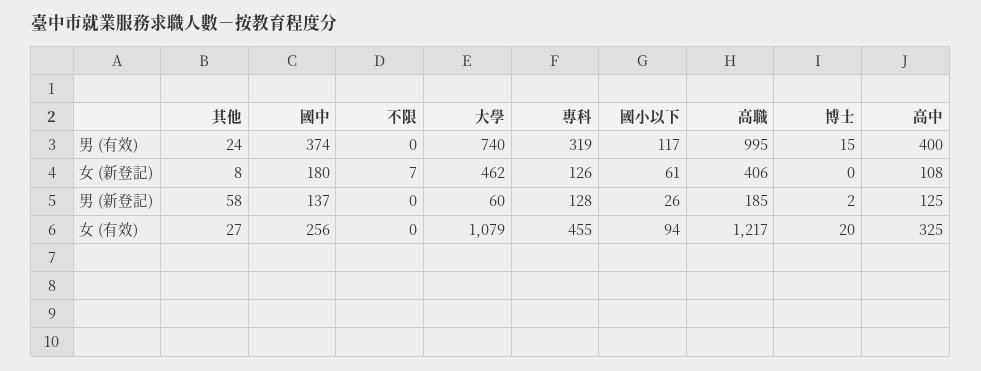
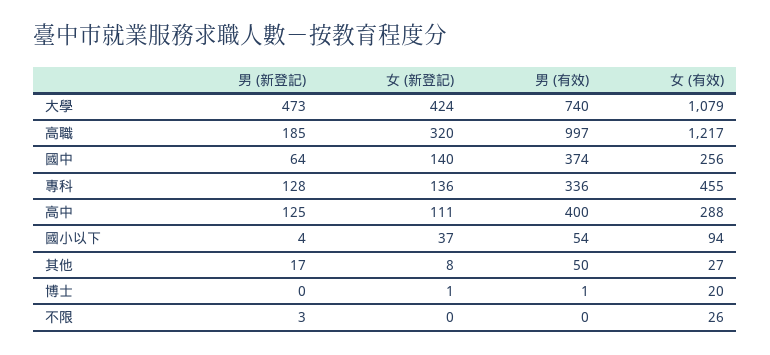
  {
    "其他": {
-     "男 (有效)": 24,
+     "男 (有效)": 50,
      "女 (新登記)": 8,
-     "男 (新登記)": 58,
+     "男 (新登記)": 17,
      "女 (有效)": 27
    },
    "國中": {
      "男 (有效)": 374,
-     "女 (新登記)": 180,
+     "女 (新登記)": 140,
-     "男 (新登記)": 137,
+     "男 (新登記)": 64,
      "女 (有效)": 256
    },
    "不限": {
      "男 (有效)": 0,
-     "女 (新登記)": 7,
+     "女 (新登記)": 0,
-     "男 (新登記)": 0,
+     "男 (新登記)": 3,
-     "女 (有效)": 0
+     "女 (有效)": 26
    },
    "大學": {
      "男 (有效)": 740,
-     "女 (新登記)": 462,
+     "女 (新登記)": 424,
-     "男 (新登記)": 60,
+     "男 (新登記)": 473,
      "女 (有效)": 1079
    },
    "專科": {
-     "男 (有效)": 319,
+     "男 (有效)": 336,
-     "女 (新登記)": 126,
+     "女 (新登記)": 136,
      "男 (新登記)": 128,
      "女 (有效)": 455
    },
    "國小以下": {
-     "男 (有效)": 117,
+     "男 (有效)": 54,
-     "女 (新登記)": 61,
+     "女 (新登記)": 37,
-     "男 (新登記)": 26,
+     "男 (新登記)": 4,
      "女 (有效)": 94
    },
    "高職": {
-     "男 (有效)": 995,
+     "男 (有效)": 997,
-     "女 (新登記)": 406,
+     "女 (新登記)": 320,
      "男 (新登記)": 185,
      "女 (有效)": 1217
    },
    "博士": {
-     "男 (有效)": 15,
+     "男 (有效)": 1,
-     "女 (新登記)": 0,
+     "女 (新登記)": 1,
-     "男 (新登記)": 2,
+     "男 (新登記)": 0,
      "女 (有效)": 20
    },
    "高中": {
      "男 (有效)": 400,
-     "女 (新登記)": 108,
+     "女 (新登記)": 111,
      "男 (新登記)": 125,
-     "女 (有效)": 325
+     "女 (有效)": 288
    }
  }

